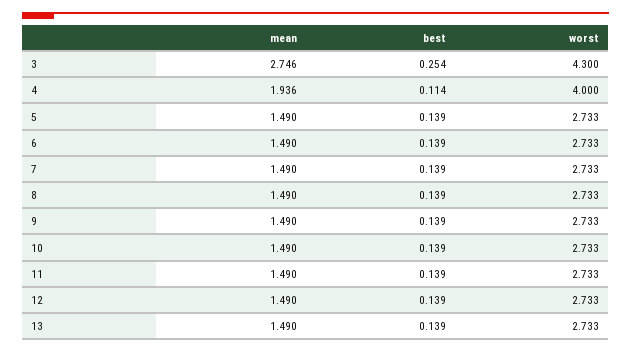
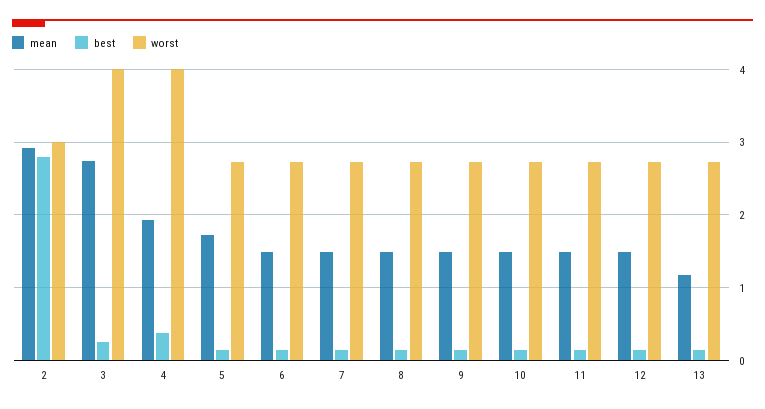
  {
    "mean": {
      "3": 2.746,
      "4": 1.936,
-     "5": 1.49,
+     "5": 1.7,
      "6": 1.49,
      "7": 1.49,
      "8": 1.49,
      "9": 1.49,
      "10": 1.49,
      "11": 1.49,
      "12": 1.49,
-     "13": 1.49
+     "13": 1.2,
+     "2": 2.9
    },
    "best": {
      "3": 0.254,
-     "4": 0.114,
+     "4": 0.4,
      "5": 0.139,
      "6": 0.139,
      "7": 0.139,
      "8": 0.139,
      "9": 0.139,
      "10": 0.139,
      "11": 0.139,
      "12": 0.139,
-     "13": 0.139
+     "13": 0.139,
+     "2": 2.8
    },
    "worst": {
-     "3": 4.3,
+     "3": 4,
      "4": 4,
      "5": 2.733,
      "6": 2.733,
      "7": 2.733,
      "8": 2.733,
      "9": 2.733,
      "10": 2.733,
      "11": 2.733,
      "12": 2.733,
-     "13": 2.733
+     "13": 2.733,
+     "2": 3
    }
  }

